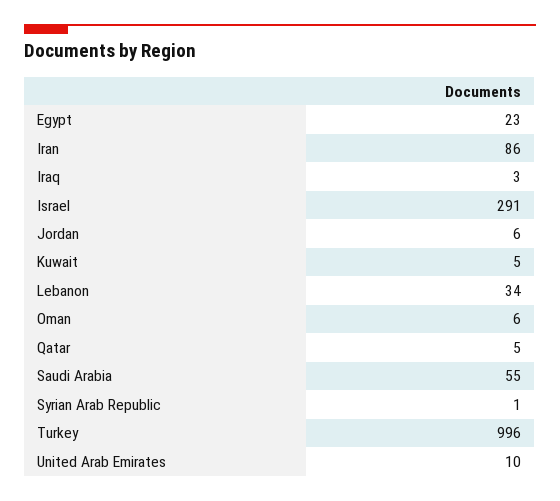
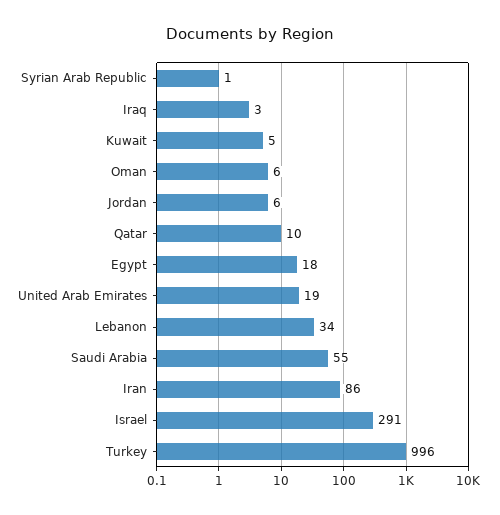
  {
-   "Egypt": 23,
+   "Egypt": 18,
    "Iran": 86,
    "Iraq": 3,
    "Israel": 291,
    "Jordan": 6,
    "Kuwait": 5,
    "Lebanon": 34,
    "Oman": 6,
-   "Qatar": 5,
+   "Qatar": 10,
    "Saudi Arabia": 55,
    "Syrian Arab Republic": 1,
    "Turkey": 996,
-   "United Arab Emirates": 10
+   "United Arab Emirates": 19
  }

